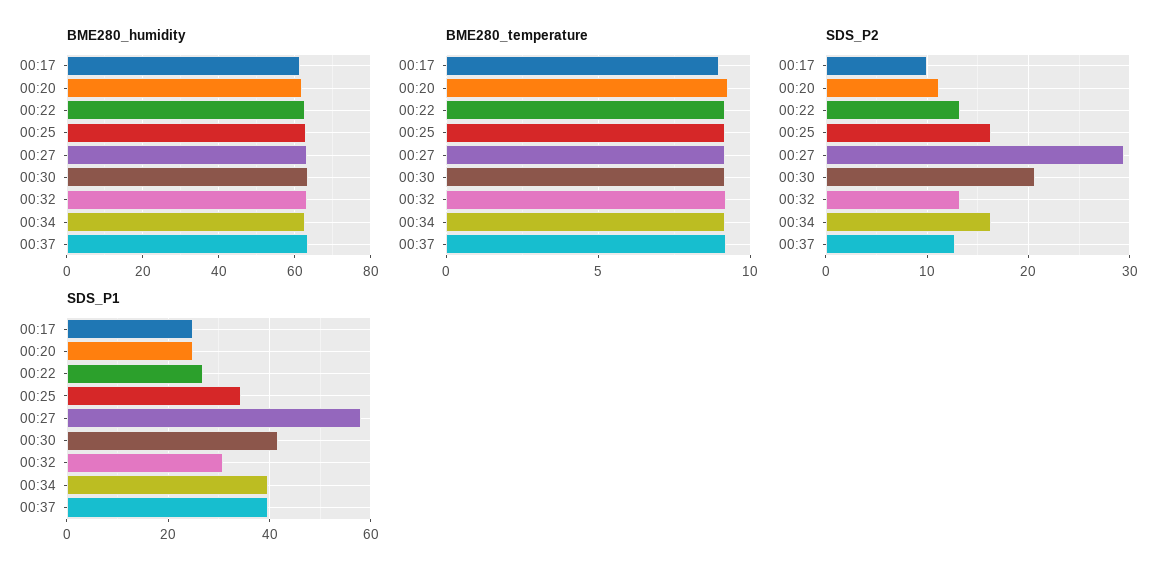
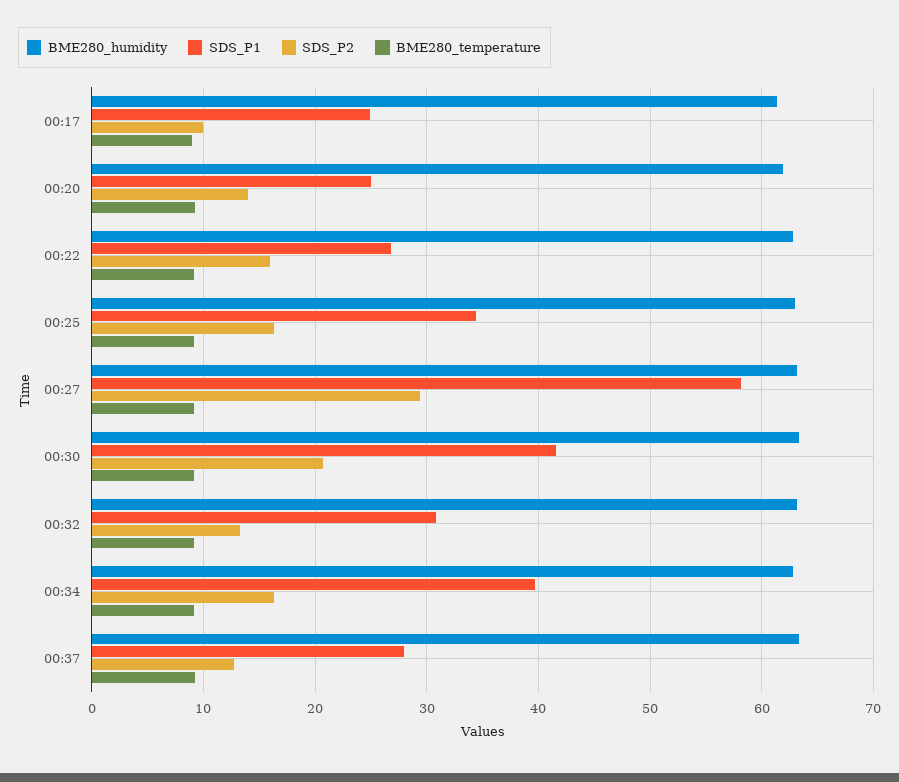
  {
    "BME280_humidity": {
      "00:17": 61,
      "00:20": 62,
      "00:22": 63,
      "00:25": 63,
      "00:27": 63,
      "00:30": 63,
      "00:32": 63,
      "00:34": 63,
      "00:37": 63
    },
    "BME280_temperature": {
      "00:17": 9,
      "00:20": 9.5,
      "00:22": 9,
      "00:25": 9,
      "00:27": 9,
      "00:30": 9,
      "00:32": 9,
      "00:34": 9,
      "00:37": 9
    },
    "SDS_P2": {
      "00:17": 10,
-     "00:20": 11,
+     "00:20": 14,
-     "00:22": 13,
+     "00:22": 16,
      "00:25": 16,
      "00:27": 29,
      "00:30": 21,
      "00:32": 13,
      "00:34": 16,
      "00:37": 13
    },
    "SDS_P1": {
      "00:17": 25,
      "00:20": 25,
      "00:22": 27,
      "00:25": 34,
      "00:27": 58,
      "00:30": 42,
      "00:32": 31,
      "00:34": 40,
-     "00:37": 40
+     "00:37": 28
    }
  }

